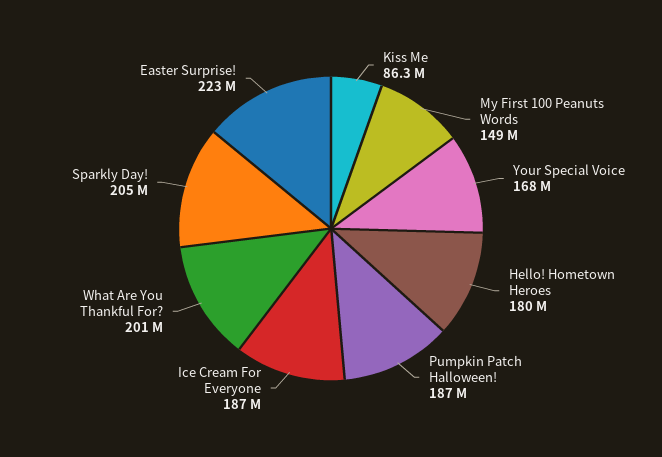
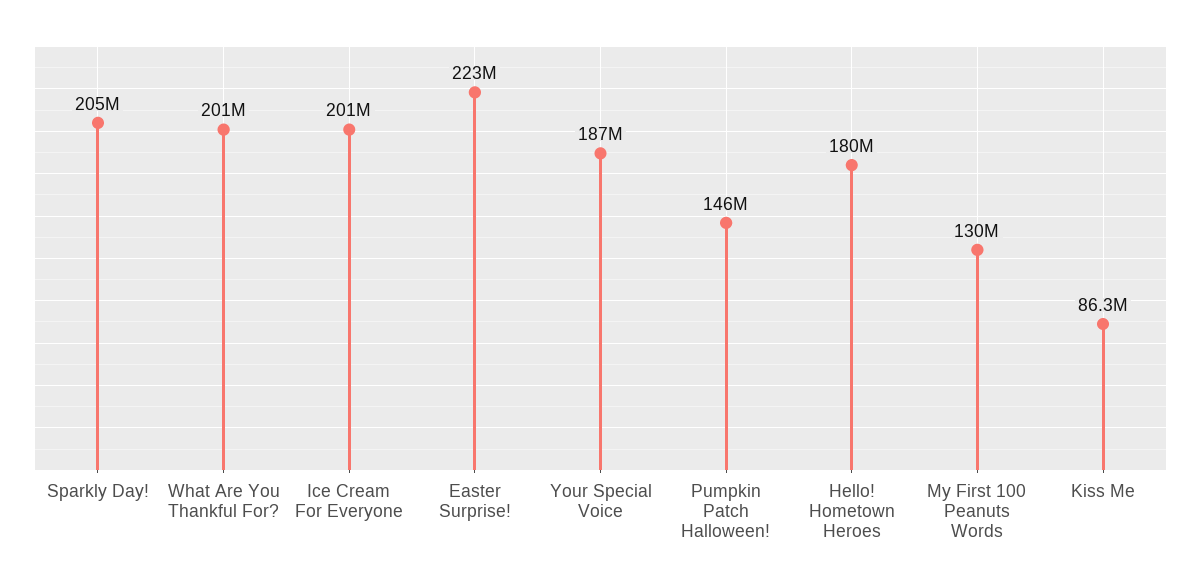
  {
    "Kiss Me": 86300000,
-   "My First 100 Peanuts Words": 149000000,
+   "My First 100 Peanuts Words": 130000000,
-   "Your Special Voice": 168000000,
+   "Your Special Voice": 187000000,
    "Hello! Hometown Heroes": 180000000,
-   "Pumpkin Patch Halloween!": 187000000,
+   "Pumpkin Patch Halloween!": 146000000,
-   "Ice Cream For Everyone": 187000000,
+   "Ice Cream For Everyone": 201000000,
    "What Are You Thankful For?": 201000000,
    "Sparkly Day!": 205000000,
    "Easter Surprise!": 223000000
  }

